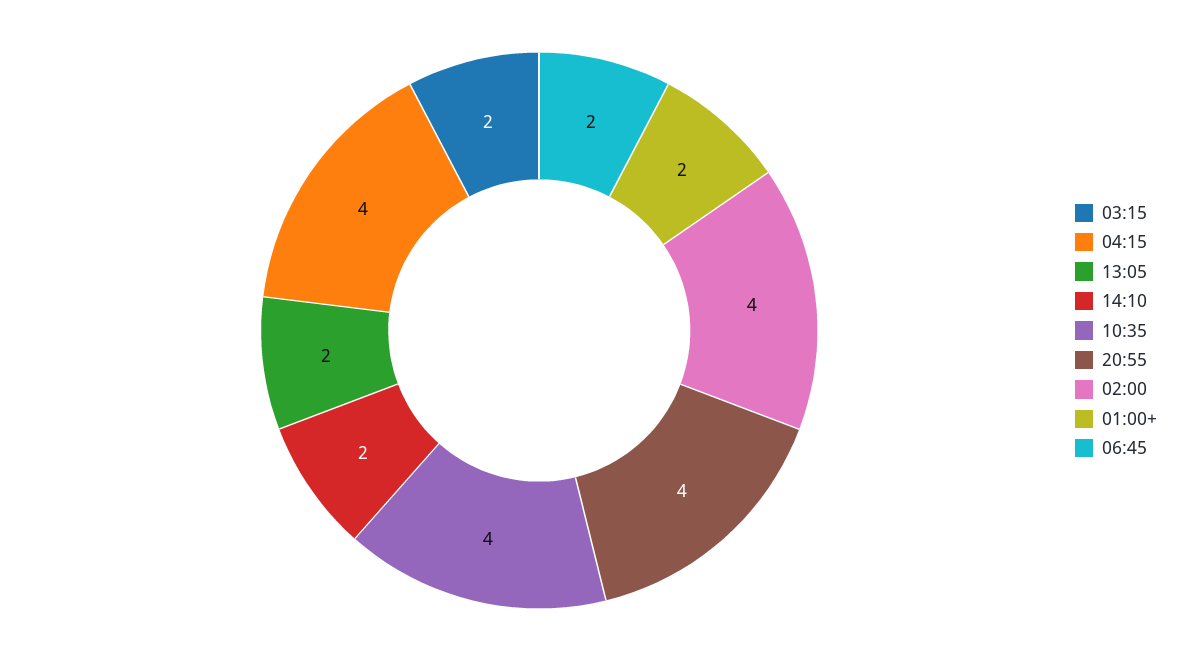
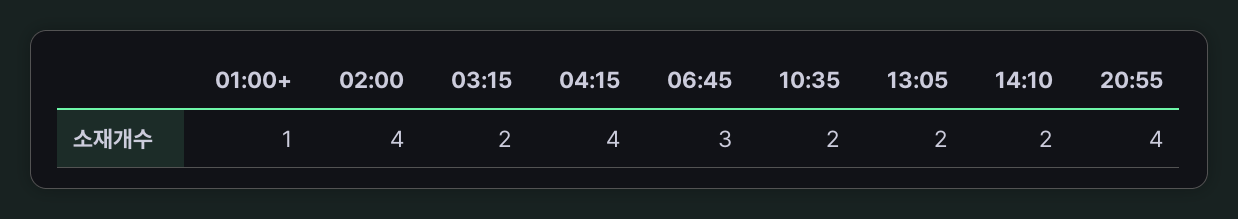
  {
    "03:15": 2,
    "04:15": 4,
    "13:05": 2,
    "14:10": 2,
-   "10:35": 4,
+   "10:35": 2,
    "20:55": 4,
    "02:00": 4,
-   "01:00+": 2,
+   "01:00+": 1,
-   "06:45": 2
+   "06:45": 3
  }

